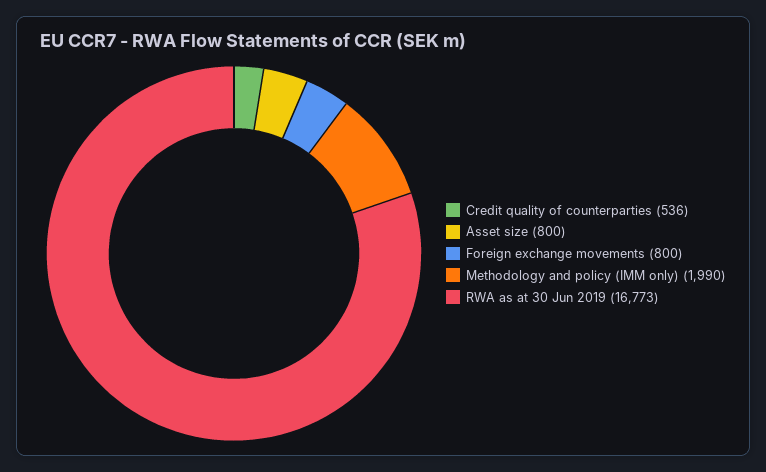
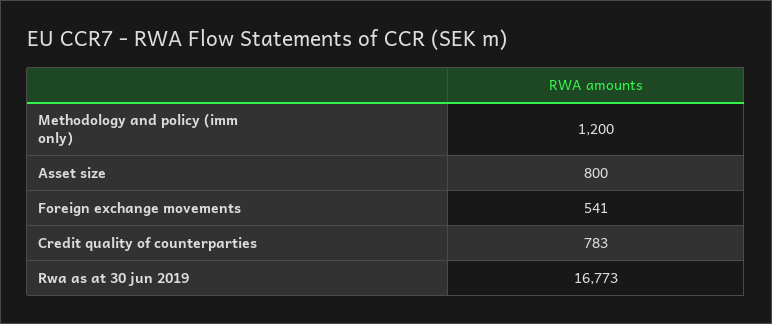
  {
-   "Credit quality of counterparties": 536,
+   "Credit quality of counterparties": 783,
    "Asset size": 800,
-   "Foreign exchange movements": 800,
+   "Foreign exchange movements": 541,
-   "Methodology and policy (IMM only)": 1990,
+   "Methodology and policy (IMM only)": 1200,
    "RWA as at 30 Jun 2019": 16773
  }

